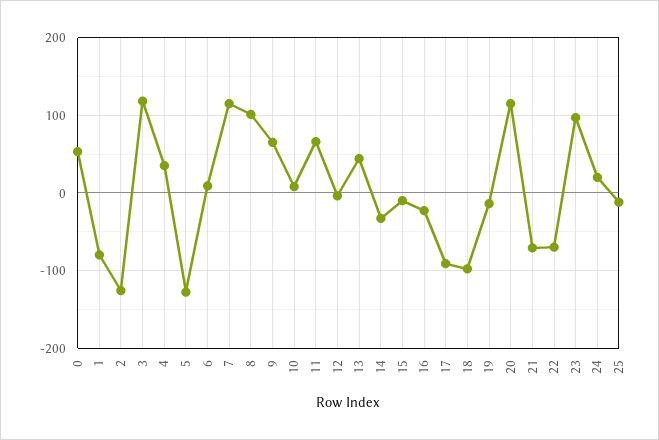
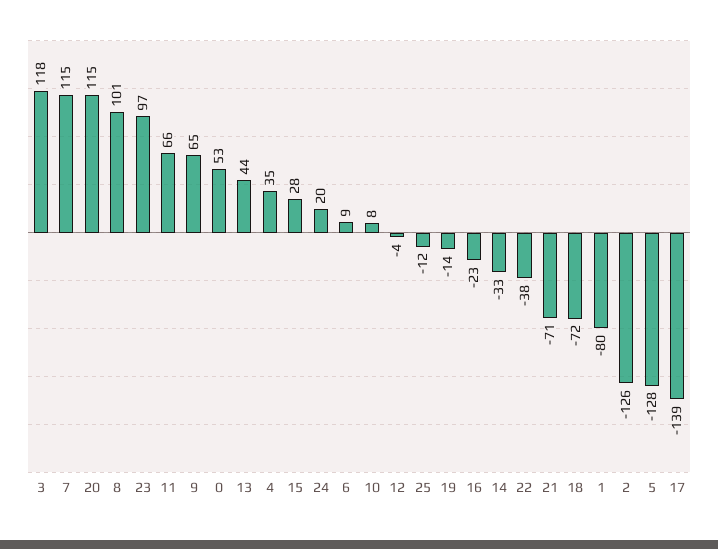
  {
    "0": 53,
    "1": -80,
    "2": -126,
    "3": 118,
    "4": 35,
    "5": -128,
    "6": 9,
    "7": 115,
    "8": 101,
    "9": 65,
    "10": 8,
    "11": 66,
    "12": -4,
    "13": 44,
    "14": -33,
-   "15": -10,
+   "15": 28,
    "16": -23,
-   "17": -90,
+   "17": -139,
-   "18": -100,
+   "18": -72,
    "19": -14,
    "20": 115,
    "21": -71,
-   "22": -70,
+   "22": -38,
    "23": 97,
    "24": 20,
    "25": -12
  }

